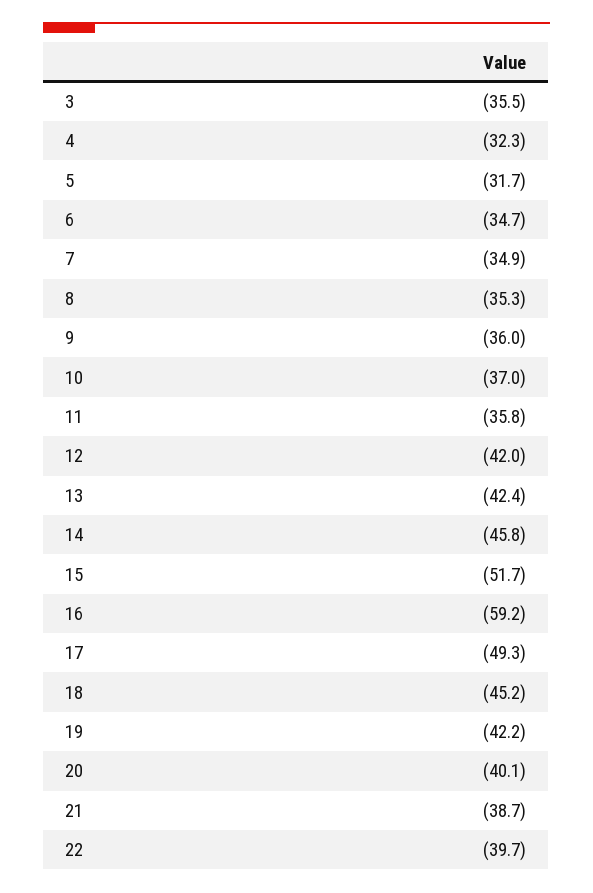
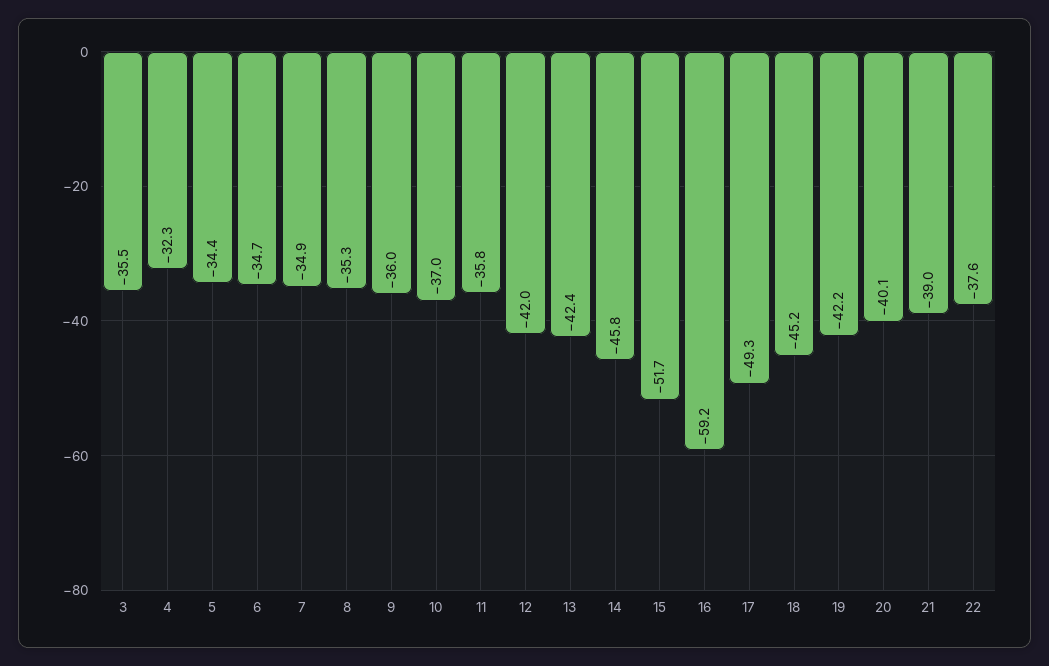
  {
    "3": -35.5,
    "4": -32.3,
-   "5": -31.7,
+   "5": -34.4,
    "6": -34.7,
    "7": -34.9,
    "8": -35.3,
    "9": -36,
    "10": -37,
    "11": -35.8,
    "12": -42,
    "13": -42.4,
    "14": -45.8,
    "15": -51.7,
    "16": -59.2,
    "17": -49.3,
    "18": -45.2,
    "19": -42.2,
    "20": -40.1,
-   "21": -38.7,
+   "21": -39,
-   "22": -39.7
+   "22": -37.6
  }

